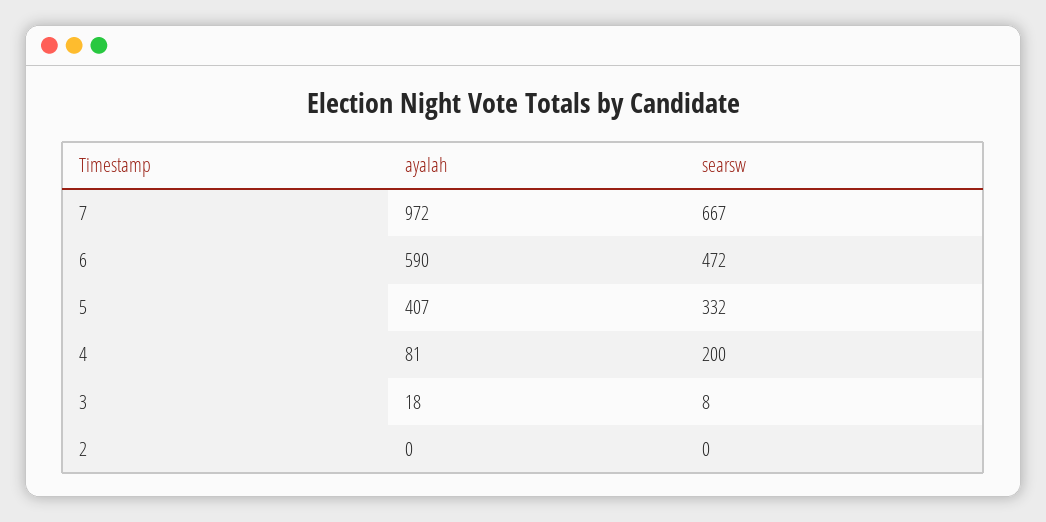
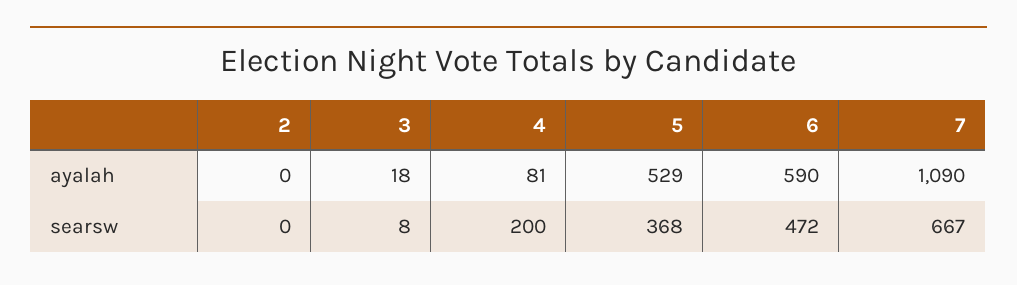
  {
    "ayalah": {
-     "7": 972,
+     "7": 1090,
      "6": 590,
-     "5": 407,
+     "5": 529,
      "4": 81,
      "3": 18,
      "2": 0
    },
    "searsw": {
      "7": 667,
      "6": 472,
-     "5": 332,
+     "5": 368,
      "4": 200,
      "3": 8,
      "2": 0
    }
  }

